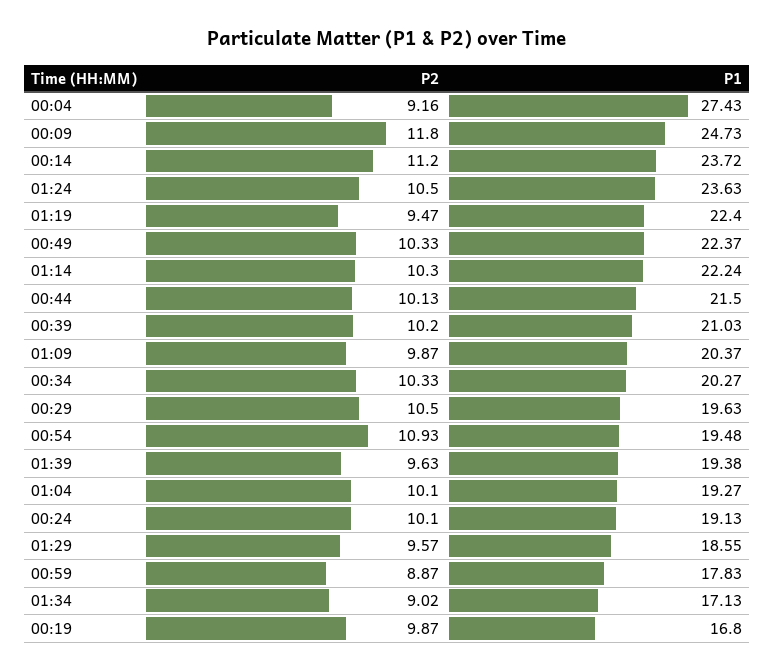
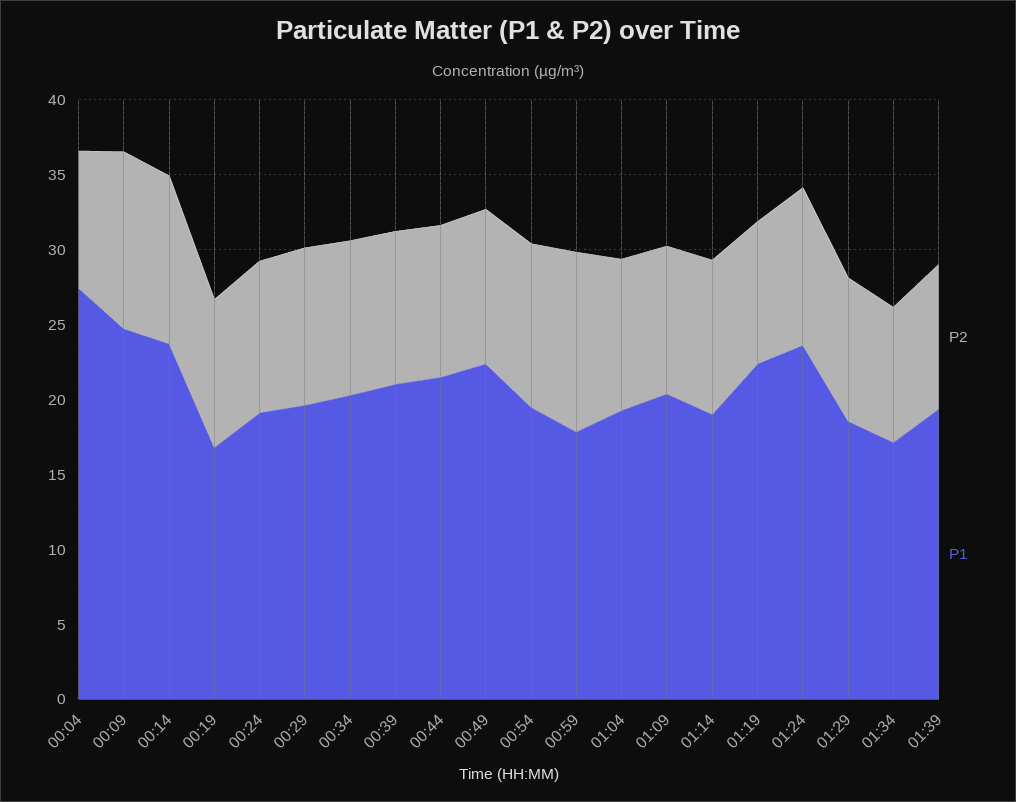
  {
    "P2": {
      "00:04": 9.16,
      "00:09": 11.8,
      "00:14": 11.2,
      "01:24": 10.5,
      "01:19": 9.47,
      "00:49": 10.33,
      "01:14": 10.3,
      "00:44": 10.13,
      "00:39": 10.2,
      "01:09": 9.87,
      "00:34": 10.33,
      "00:29": 10.5,
      "00:54": 10.93,
      "01:39": 9.63,
      "01:04": 10.1,
      "00:24": 10.1,
      "01:29": 9.57,
-     "00:59": 8.87,
+     "00:59": 12,
      "01:34": 9.02,
      "00:19": 9.87
    },
    "P1": {
      "00:04": 27.43,
      "00:09": 24.73,
      "00:14": 23.72,
      "01:24": 23.63,
      "01:19": 22.4,
      "00:49": 22.37,
-     "01:14": 22.24,
+     "01:14": 19,
      "00:44": 21.5,
      "00:39": 21.03,
      "01:09": 20.37,
      "00:34": 20.27,
      "00:29": 19.63,
      "00:54": 19.48,
      "01:39": 19.38,
      "01:04": 19.27,
      "00:24": 19.13,
      "01:29": 18.55,
      "00:59": 17.83,
      "01:34": 17.13,
      "00:19": 16.8
    }
  }

